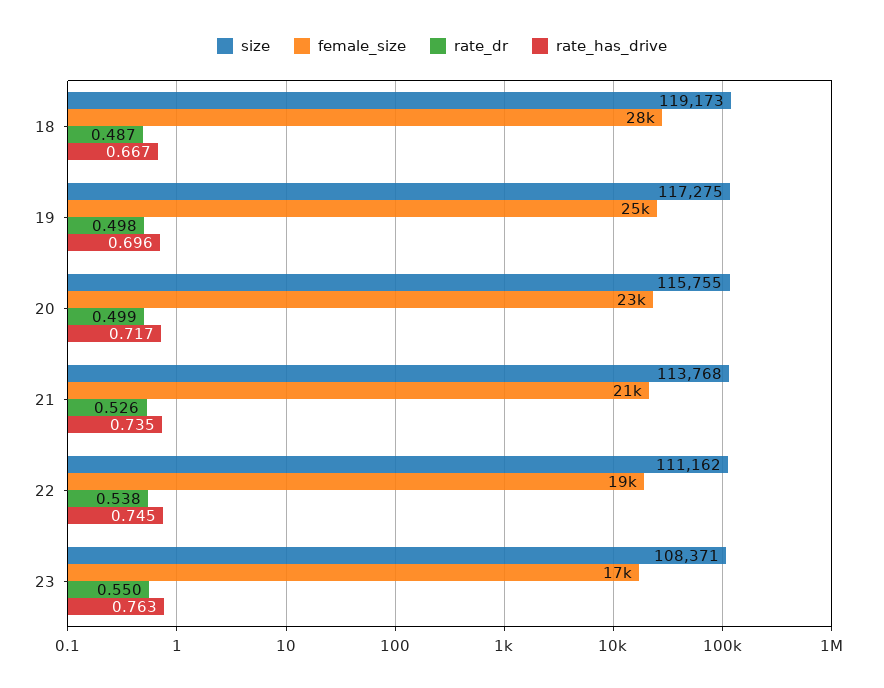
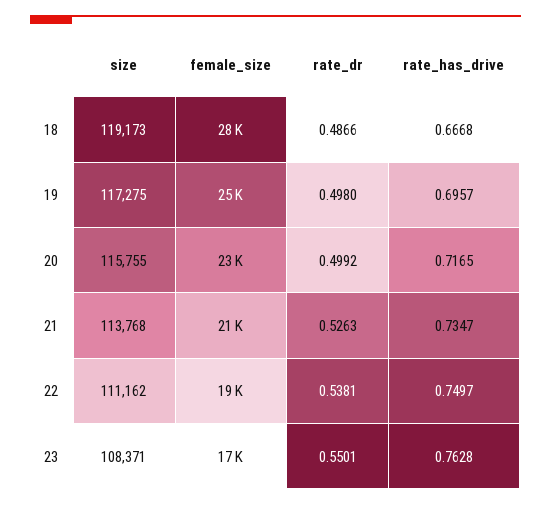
  {
    "size": {
      "18": 119173,
      "19": 117275,
      "20": 115755,
      "21": 113768,
      "22": 111162,
      "23": 108371
    },
    "female_size": {
      "18": 28000,
      "19": 25000,
      "20": 23000,
      "21": 21000,
      "22": 19000,
      "23": 17000
    },
    "rate_dr": {
      "18": 0.4866,
      "19": 0.498,
      "20": 0.4992,
      "21": 0.5263,
      "22": 0.5381,
      "23": 0.5501
    },
    "rate_has_drive": {
      "18": 0.6668,
      "19": 0.6957,
      "20": 0.7165,
      "21": 0.7347,
-     "22": 0.745,
+     "22": 0.7497,
      "23": 0.7628
    }
  }

